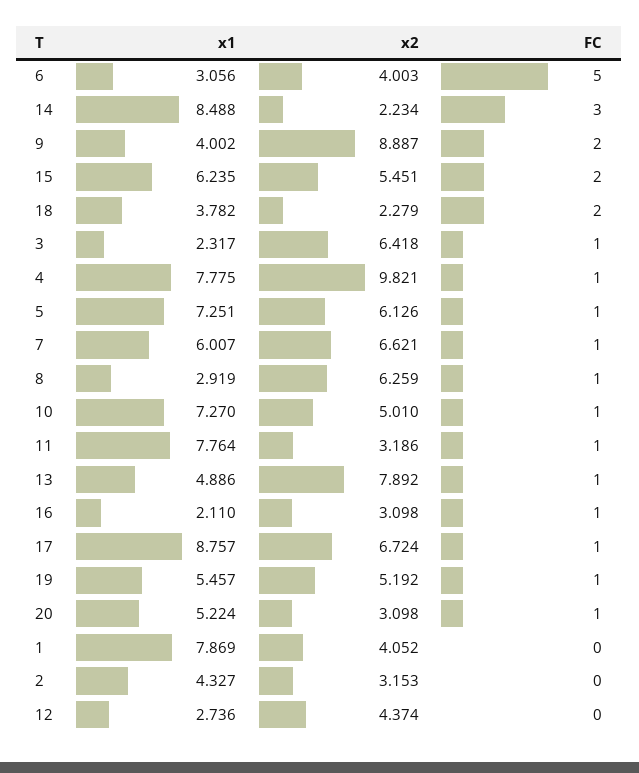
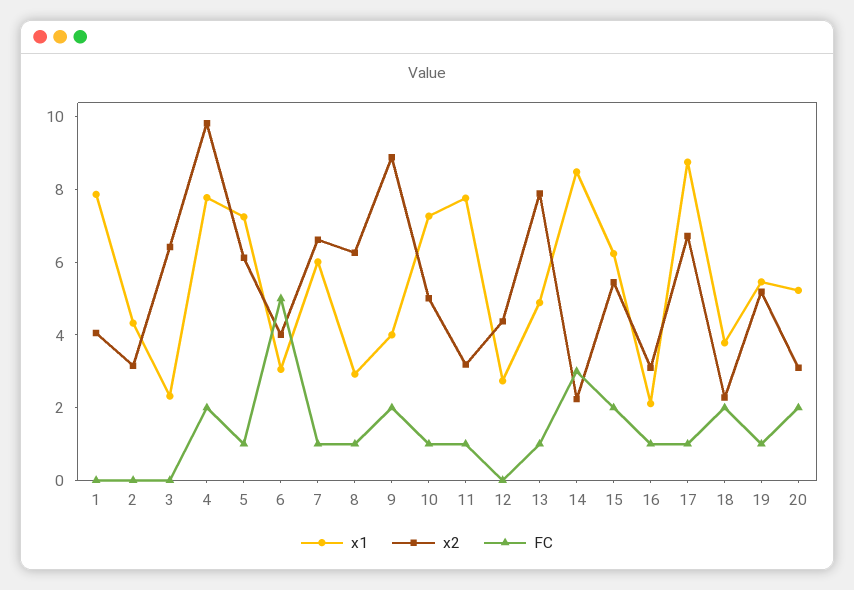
  {
    "x1": {
      "6": 3.056,
      "14": 8.488,
      "9": 4.002,
      "15": 6.235,
      "18": 3.782,
      "3": 2.317,
      "4": 7.775,
      "5": 7.251,
      "7": 6.007,
      "8": 2.919,
      "10": 7.27,
      "11": 7.764,
      "13": 4.886,
      "16": 2.11,
      "17": 8.757,
      "19": 5.457,
      "20": 5.224,
      "1": 7.869,
      "2": 4.327,
      "12": 2.736
    },
    "x2": {
      "6": 4.003,
      "14": 2.234,
      "9": 8.887,
      "15": 5.451,
      "18": 2.279,
      "3": 6.418,
      "4": 9.821,
      "5": 6.126,
      "7": 6.621,
      "8": 6.259,
      "10": 5.01,
      "11": 3.186,
      "13": 7.892,
      "16": 3.098,
      "17": 6.724,
      "19": 5.192,
      "20": 3.098,
      "1": 4.052,
      "2": 3.153,
      "12": 4.374
    },
    "FC": {
      "6": 5,
      "14": 3,
      "9": 2,
      "15": 2,
      "18": 2,
-     "3": 1,
+     "3": 0,
-     "4": 1,
+     "4": 2,
      "5": 1,
      "7": 1,
      "8": 1,
      "10": 1,
      "11": 1,
      "13": 1,
      "16": 1,
      "17": 1,
      "19": 1,
-     "20": 1,
+     "20": 2,
      "1": 0,
      "2": 0,
      "12": 0
    }
  }

